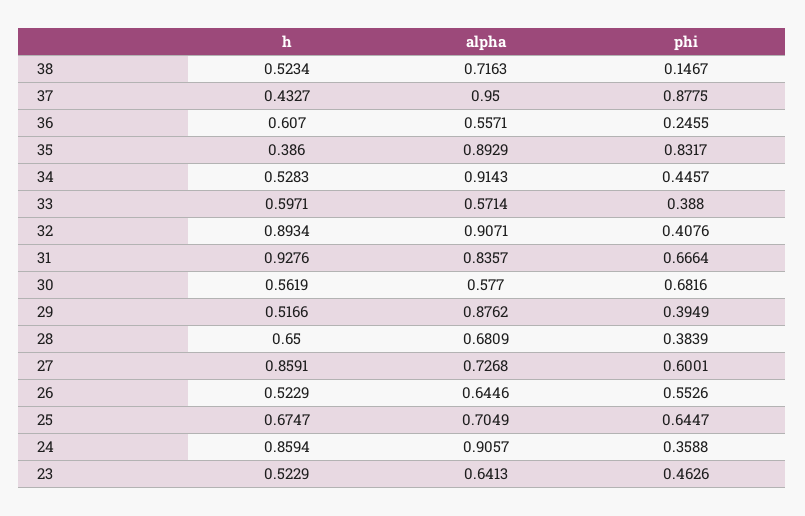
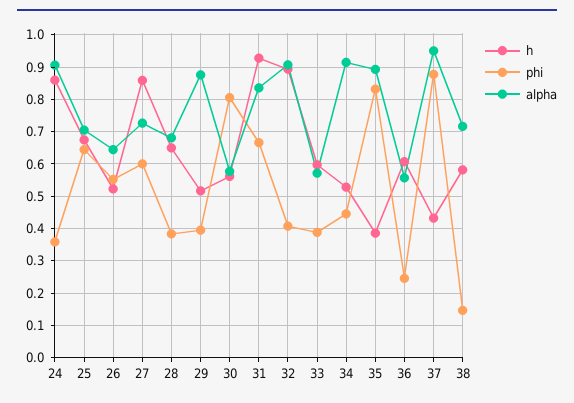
  {
    "h": {
-     "38": 0.5234,
+     "38": 0.58,
      "37": 0.4327,
      "36": 0.607,
      "35": 0.386,
      "34": 0.5283,
      "33": 0.5971,
      "32": 0.8934,
      "31": 0.9276,
      "30": 0.5619,
      "29": 0.5166,
      "28": 0.65,
      "27": 0.8591,
      "26": 0.5229,
      "25": 0.6747,
-     "24": 0.8594,
+     "24": 0.8594
-     "23": 0.5229
    },
    "alpha": {
      "38": 0.7163,
      "37": 0.95,
      "36": 0.5571,
      "35": 0.8929,
      "34": 0.9143,
      "33": 0.5714,
      "32": 0.9071,
      "31": 0.8357,
      "30": 0.577,
      "29": 0.8762,
      "28": 0.6809,
      "27": 0.7268,
      "26": 0.6446,
      "25": 0.7049,
-     "24": 0.9057,
+     "24": 0.9057
-     "23": 0.6413
    },
    "phi": {
      "38": 0.1467,
      "37": 0.8775,
      "36": 0.2455,
      "35": 0.8317,
      "34": 0.4457,
      "33": 0.388,
      "32": 0.4076,
      "31": 0.6664,
-     "30": 0.6816,
+     "30": 0.8,
      "29": 0.3949,
      "28": 0.3839,
      "27": 0.6001,
      "26": 0.5526,
      "25": 0.6447,
-     "24": 0.3588,
+     "24": 0.3588
-     "23": 0.4626
    }
  }

